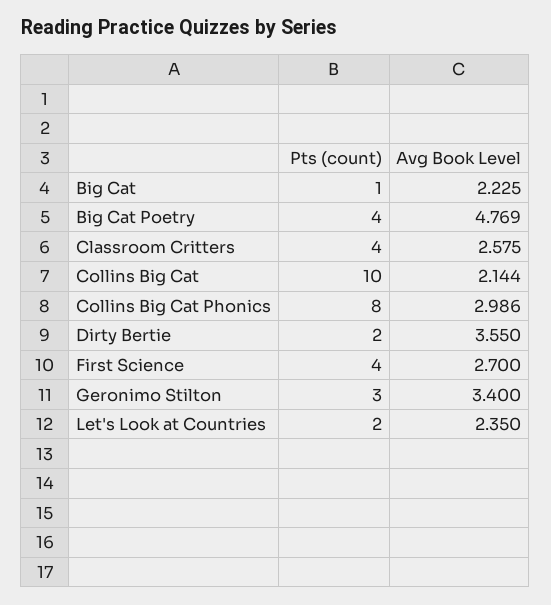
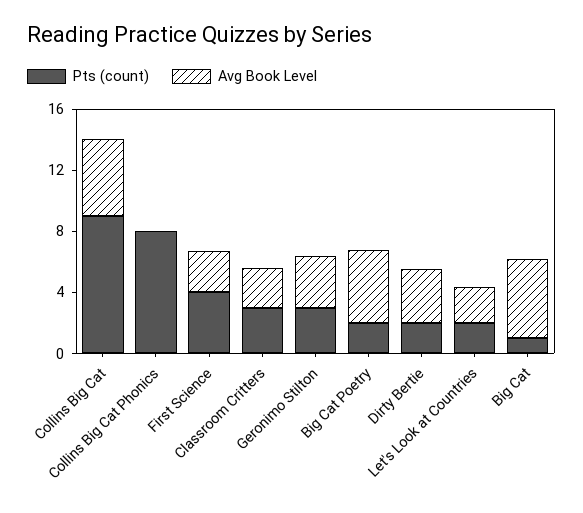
  {
    "Pts (count)": {
      "Big Cat": 1,
-     "Big Cat Poetry": 4,
+     "Big Cat Poetry": 2,
-     "Classroom Critters": 4,
+     "Classroom Critters": 3,
-     "Collins Big Cat": 10,
+     "Collins Big Cat": 9,
      "Collins Big Cat Phonics": 8,
      "Dirty Bertie": 2,
      "First Science": 4,
      "Geronimo Stilton": 3,
      "Let's Look at Countries": 2
    },
    "Avg Book Level": {
-     "Big Cat": 2.225,
+     "Big Cat": 5,
      "Big Cat Poetry": 4.769,
      "Classroom Critters": 2.575,
-     "Collins Big Cat": 2.144,
+     "Collins Big Cat": 5,
-     "Collins Big Cat Phonics": 2.986,
+     "Collins Big Cat Phonics": 0,
      "Dirty Bertie": 3.55,
      "First Science": 2.7,
      "Geronimo Stilton": 3.4,
      "Let's Look at Countries": 2.35
    }
  }

